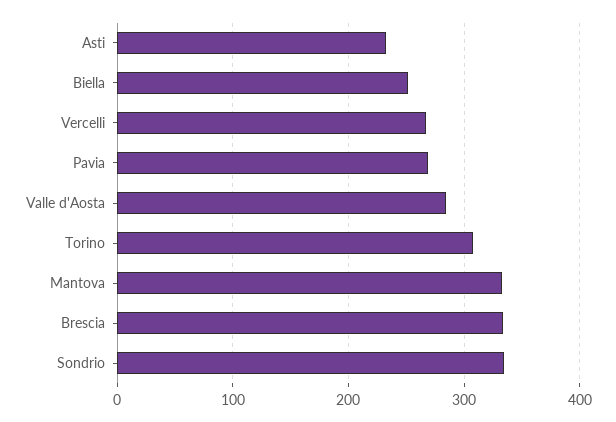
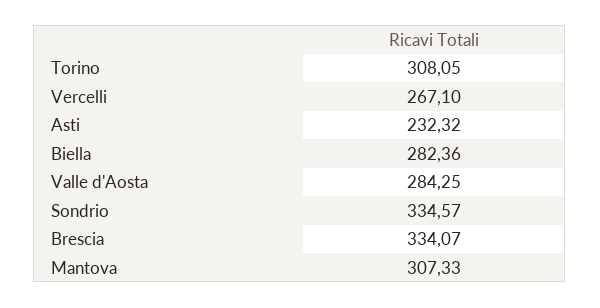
  {
    "Asti": 232.32,
-   "Biella": 250,
+   "Biella": 282.36,
    "Vercelli": 267.1,
-   "Pavia": 270,
    "Valle d'Aosta": 284.25,
    "Torino": 308.05,
-   "Mantova": 330,
+   "Mantova": 307.33,
    "Brescia": 334.07,
    "Sondrio": 334.57
  }

